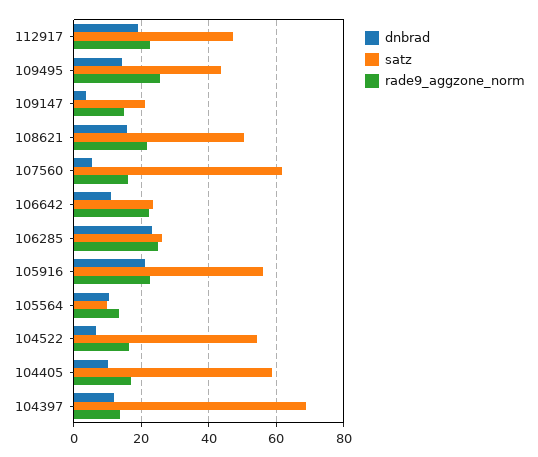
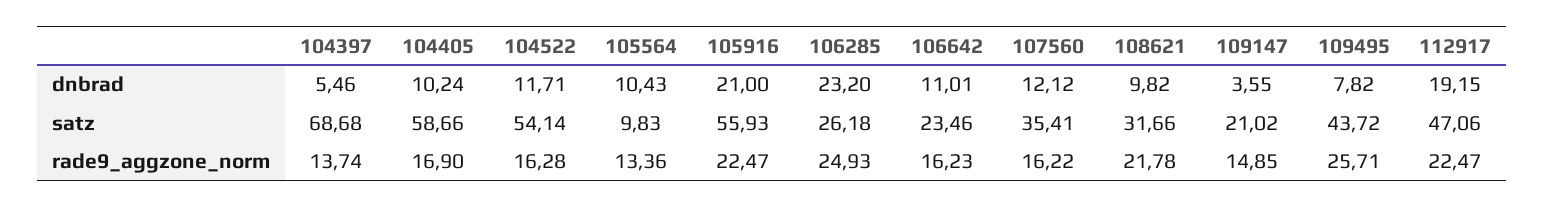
  {
    "dnbrad": {
      "112917": 19.15,
-     "109495": 14,
+     "109495": 7.82,
      "109147": 3.55,
-     "108621": 16,
+     "108621": 9.82,
-     "107560": 6,
+     "107560": 12.12,
      "106642": 11.01,
      "106285": 23.2,
      "105916": 21,
      "105564": 10.43,
-     "104522": 6,
+     "104522": 11.71,
      "104405": 10.24,
-     "104397": 12
+     "104397": 5.46
    },
    "satz": {
      "112917": 47.06,
      "109495": 43.72,
      "109147": 21.02,
-     "108621": 50,
+     "108621": 31.66,
-     "107560": 62,
+     "107560": 35.41,
      "106642": 23.46,
      "106285": 26.18,
      "105916": 55.93,
      "105564": 9.83,
      "104522": 54.14,
      "104405": 58.66,
      "104397": 68.68
    },
    "rade9_aggzone_norm": {
      "112917": 22.47,
      "109495": 25.71,
      "109147": 14.85,
      "108621": 21.78,
      "107560": 16.22,
-     "106642": 22,
+     "106642": 16.23,
      "106285": 24.93,
      "105916": 22.47,
      "105564": 13.36,
      "104522": 16.28,
      "104405": 16.9,
      "104397": 13.74
    }
  }

